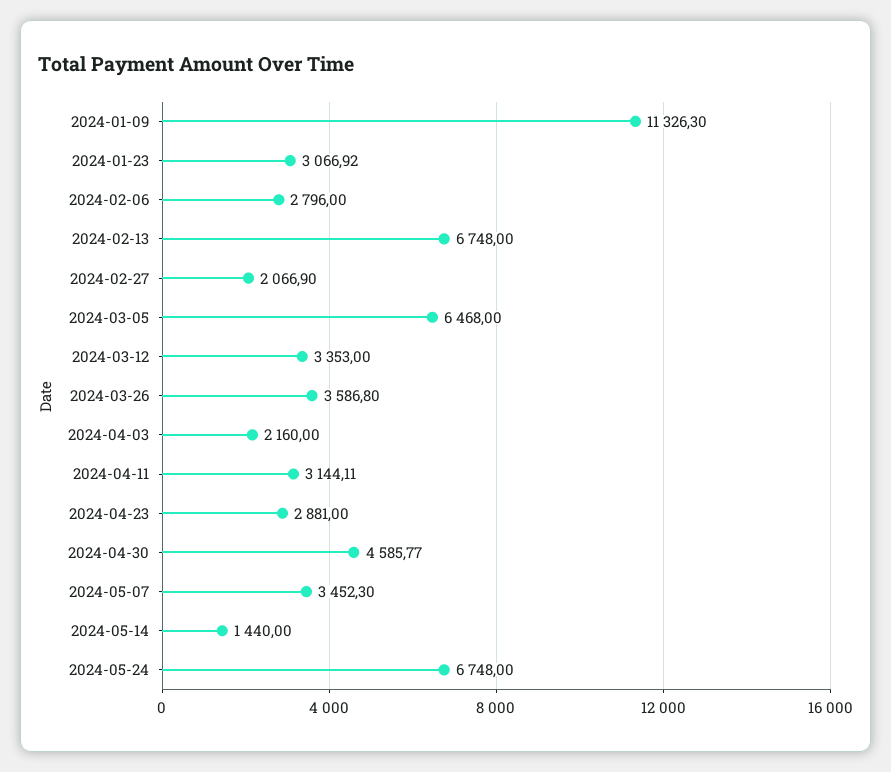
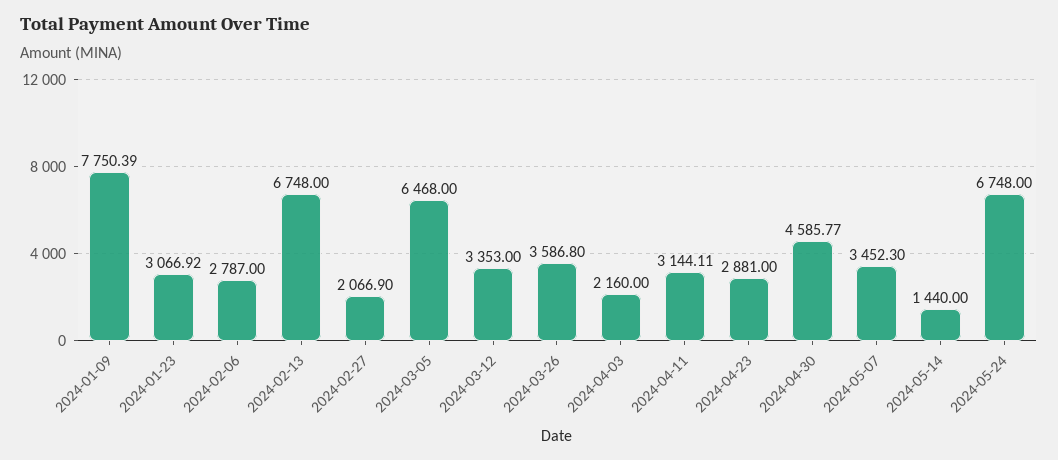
  {
-   "2024-01-09": 11326.3,
+   "2024-01-09": 7750.39,
    "2024-01-23": 3066.92,
-   "2024-02-06": 2796,
+   "2024-02-06": 2787,
    "2024-02-13": 6748,
    "2024-02-27": 2066.9,
    "2024-03-05": 6468,
    "2024-03-12": 3353,
    "2024-03-26": 3586.8,
    "2024-04-03": 2160,
    "2024-04-11": 3144.11,
    "2024-04-23": 2881,
    "2024-04-30": 4585.77,
    "2024-05-07": 3452.3,
    "2024-05-14": 1440,
    "2024-05-24": 6748
  }

